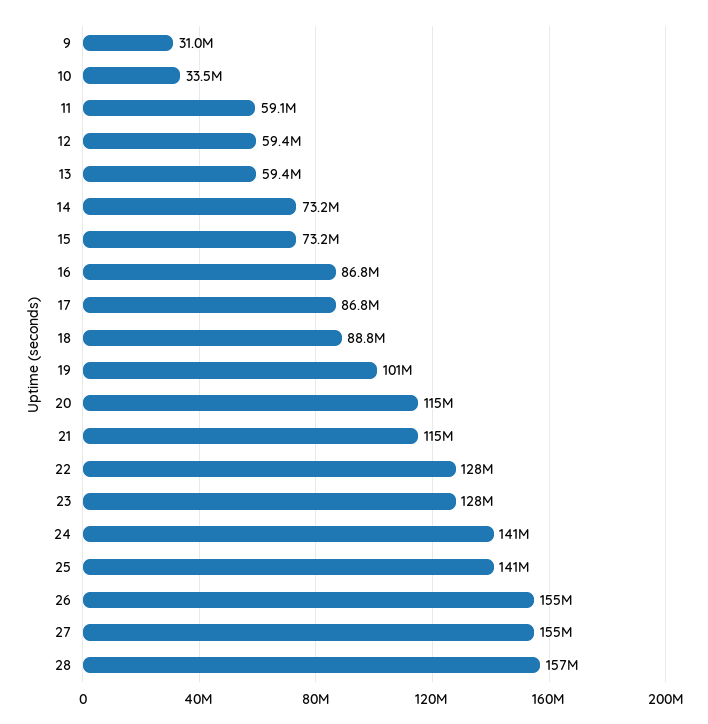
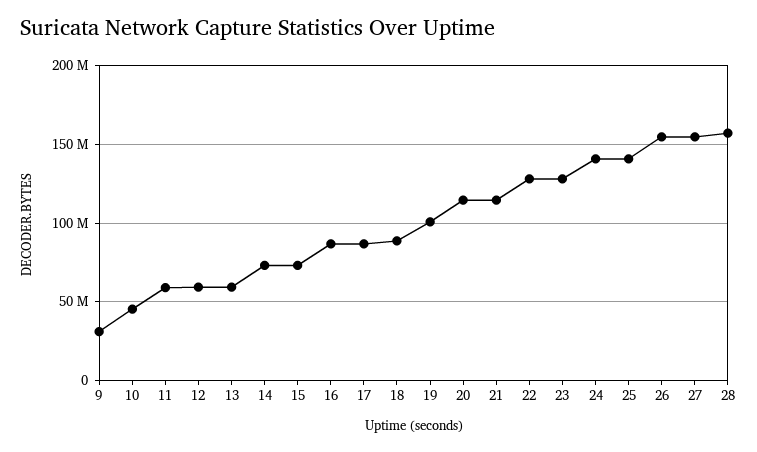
  {
    "9": 31000000,
-   "10": 33500000,
+   "10": 45000000,
    "11": 59100000,
    "12": 59400000,
    "13": 59400000,
    "14": 73200000,
    "15": 73200000,
    "16": 86800000,
    "17": 86800000,
    "18": 88800000,
    "19": 101000000,
    "20": 115000000,
    "21": 115000000,
    "22": 128000000,
    "23": 128000000,
    "24": 141000000,
    "25": 141000000,
    "26": 155000000,
    "27": 155000000,
    "28": 157000000
  }

